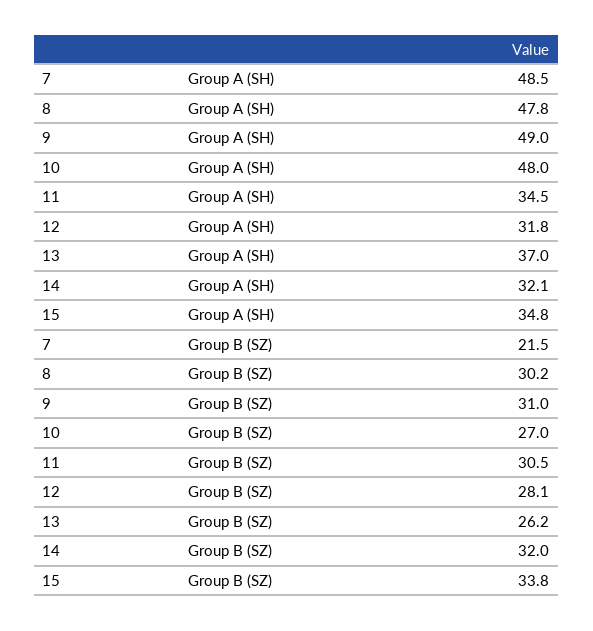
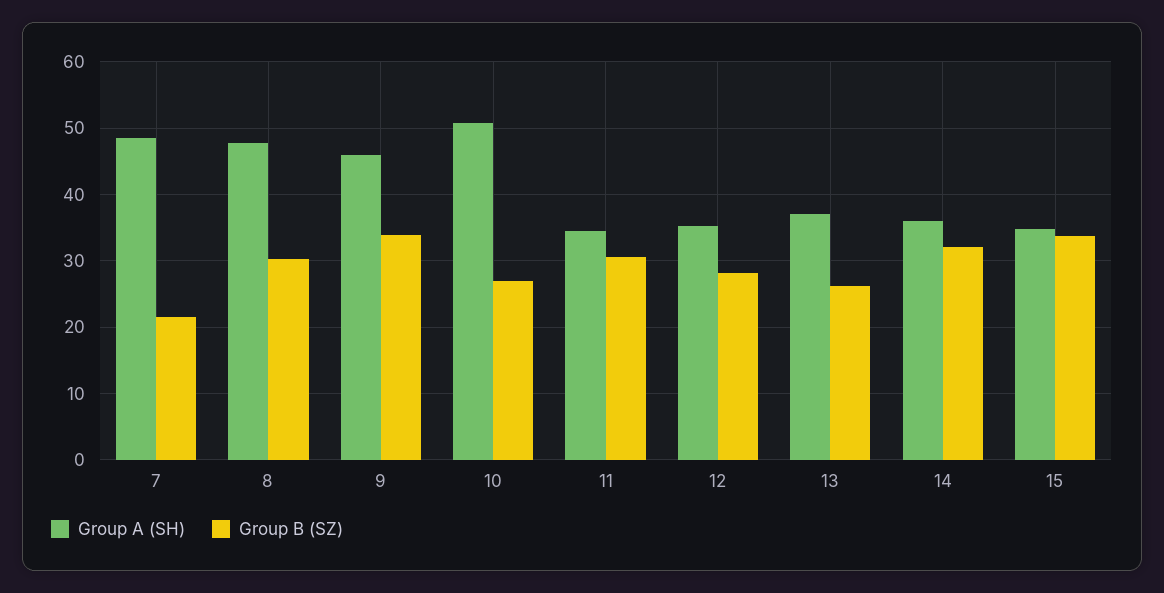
  {
    "Group A (SH)": {
      "7": 48.5,
      "8": 47.8,
-     "9": 49,
+     "9": 46,
-     "10": 48,
+     "10": 51,
      "11": 34.5,
-     "12": 31.8,
+     "12": 35,
      "13": 37,
-     "14": 32.1,
+     "14": 36,
      "15": 34.8
    },
    "Group B (SZ)": {
      "7": 21.5,
      "8": 30.2,
-     "9": 31,
+     "9": 34,
      "10": 27,
      "11": 30.5,
      "12": 28.1,
      "13": 26.2,
      "14": 32,
      "15": 33.8
    }
  }

